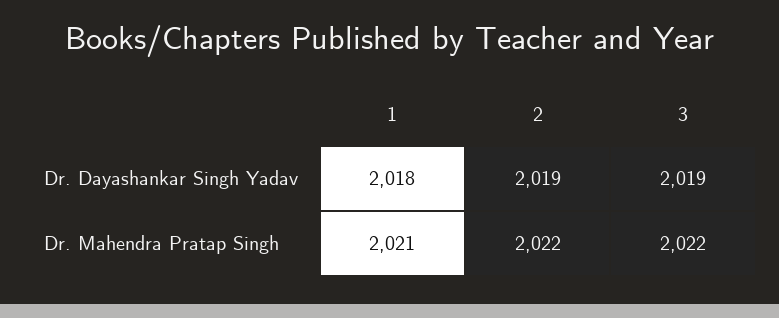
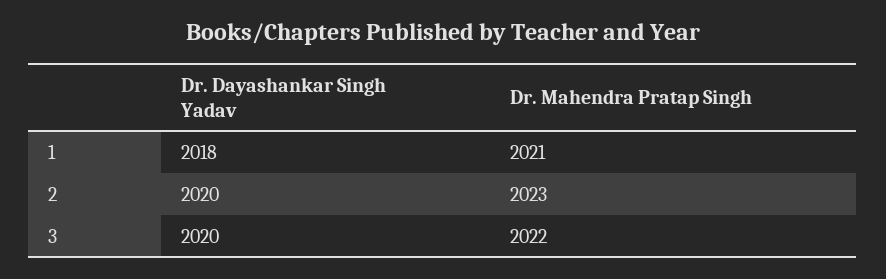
  {
    "1": {
      "Dr. Dayashankar Singh Yadav": 2018,
      "Dr. Mahendra Pratap Singh": 2021
    },
    "2": {
-     "Dr. Dayashankar Singh Yadav": 2019,
+     "Dr. Dayashankar Singh Yadav": 2020,
-     "Dr. Mahendra Pratap Singh": 2022
+     "Dr. Mahendra Pratap Singh": 2023
    },
    "3": {
-     "Dr. Dayashankar Singh Yadav": 2019,
+     "Dr. Dayashankar Singh Yadav": 2020,
      "Dr. Mahendra Pratap Singh": 2022
    }
  }

